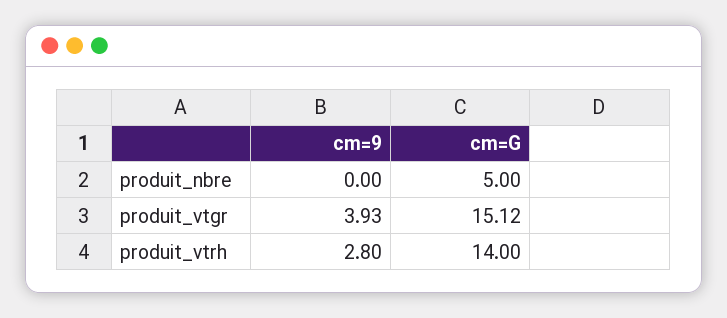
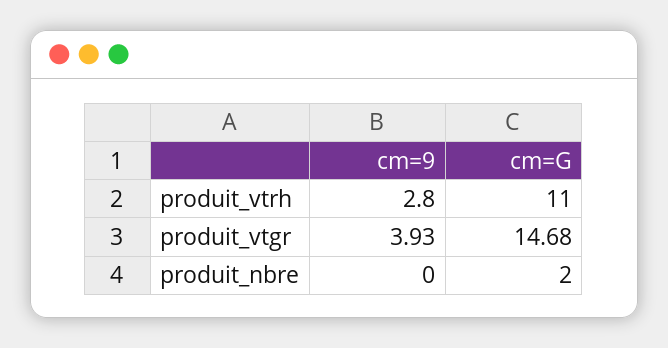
  {
    "cm=9": {
      "produit_nbre": 0,
      "produit_vtgr": 3.93,
      "produit_vtrh": 2.8
    },
    "cm=G": {
-     "produit_nbre": 5,
+     "produit_nbre": 2,
-     "produit_vtgr": 15.12,
+     "produit_vtgr": 14.68,
-     "produit_vtrh": 14
+     "produit_vtrh": 11
    }
  }

